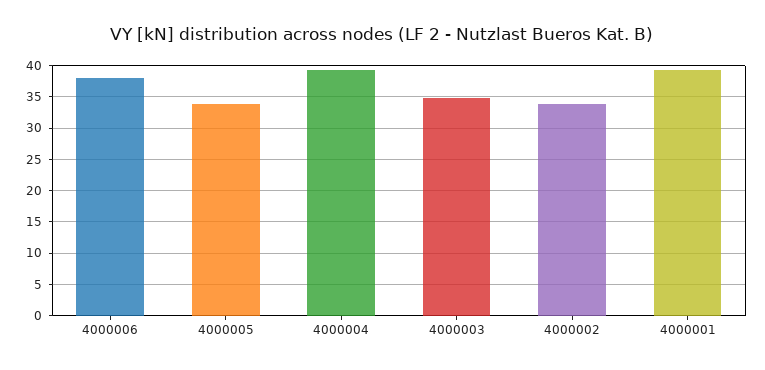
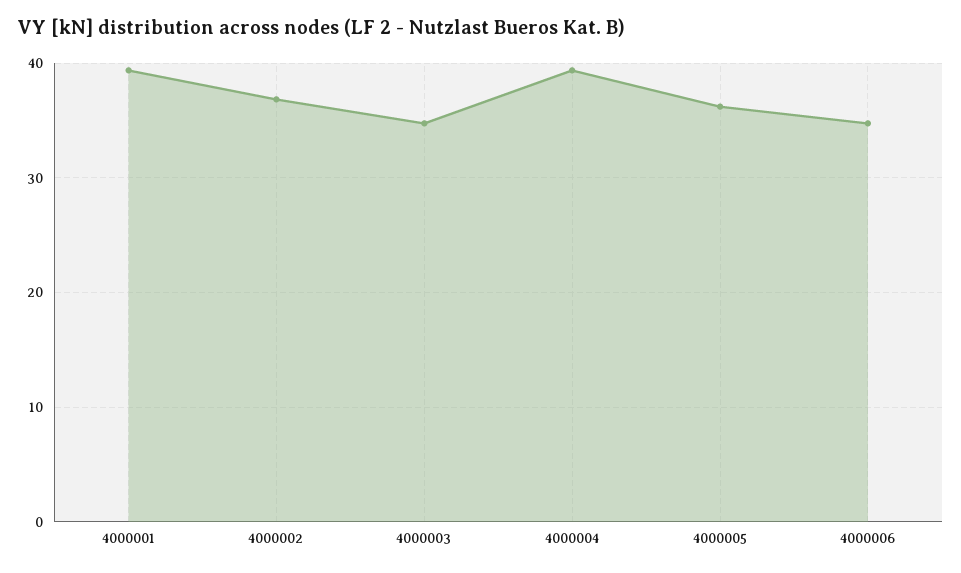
  {
-   "4000006": 38,
+   "4000006": 35,
-   "4000005": 34,
+   "4000005": 36,
    "4000004": 39,
    "4000003": 35,
-   "4000002": 34,
+   "4000002": 37,
    "4000001": 39
  }

